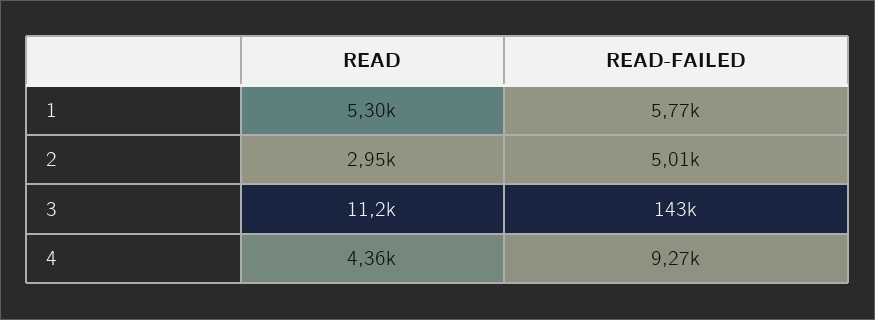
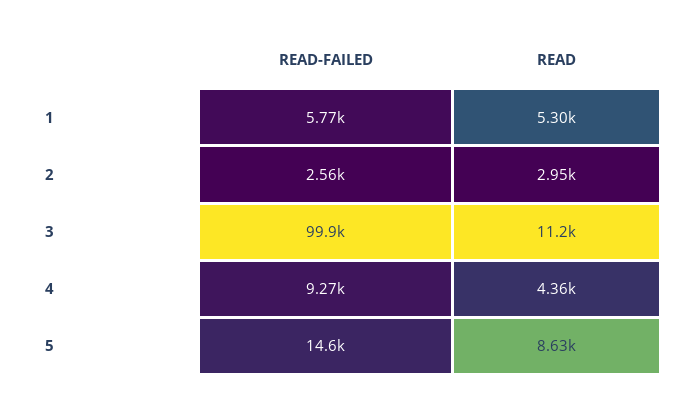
  {
    "READ": {
      "1": 5300,
      "2": 2950,
      "3": 11200,
-     "4": 4360
+     "4": 4360,
+     "5": 8630
    },
    "READ-FAILED": {
      "1": 5770,
-     "2": 5010,
+     "2": 2560,
-     "3": 143000,
+     "3": 99900,
-     "4": 9270
+     "4": 9270,
+     "5": 14600
    }
  }

